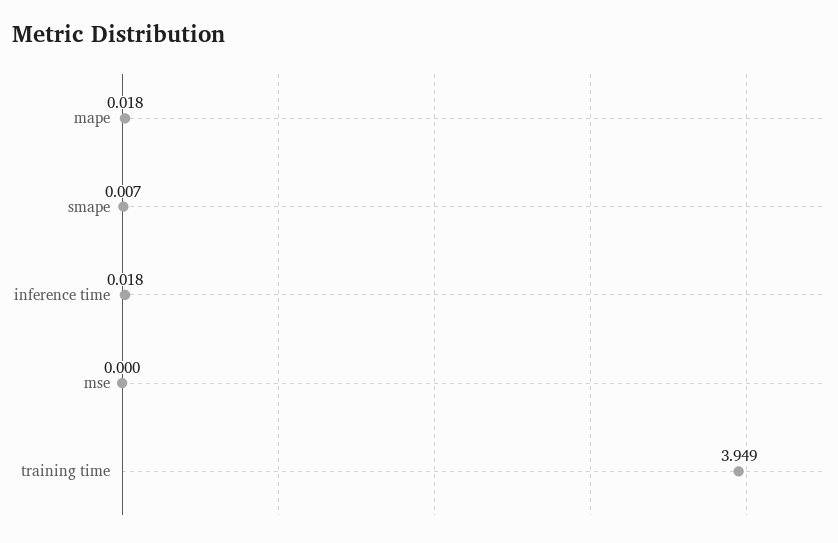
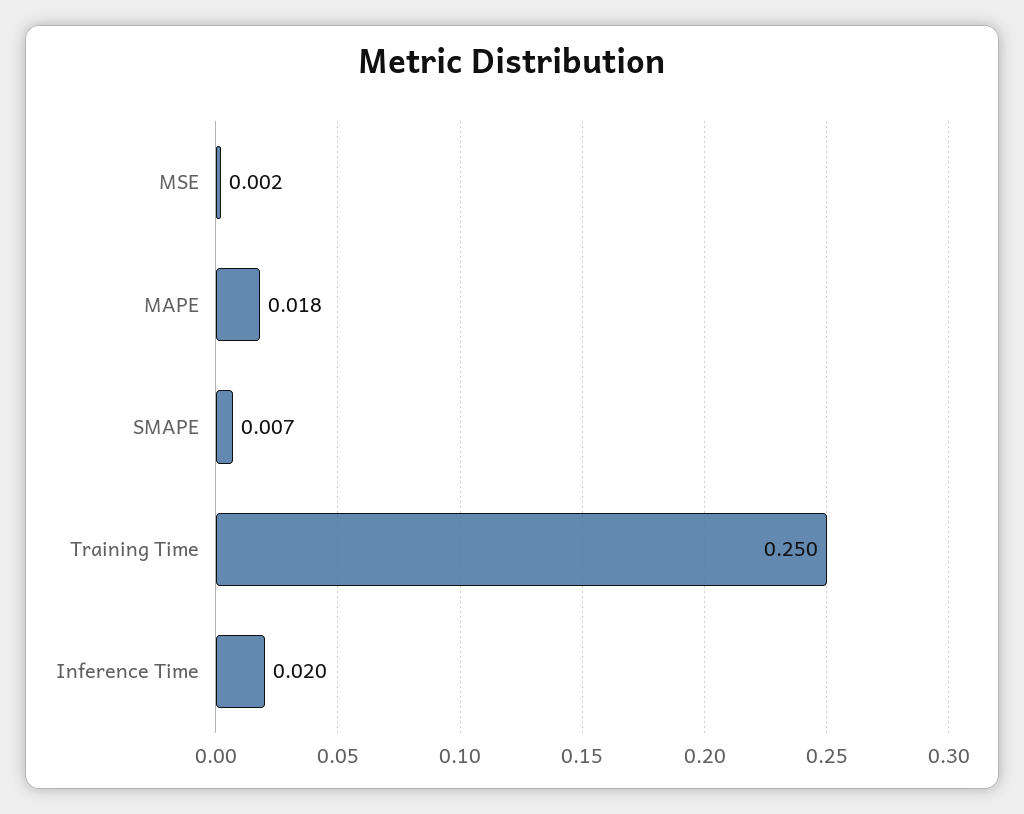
  {
    "mape": 0.018,
    "smape": 0.007,
-   "inference time": 0.018,
+   "inference time": 0.02,
-   "mse": 0,
+   "mse": 0.002,
-   "training time": 3.949
+   "training time": 0.25
  }

